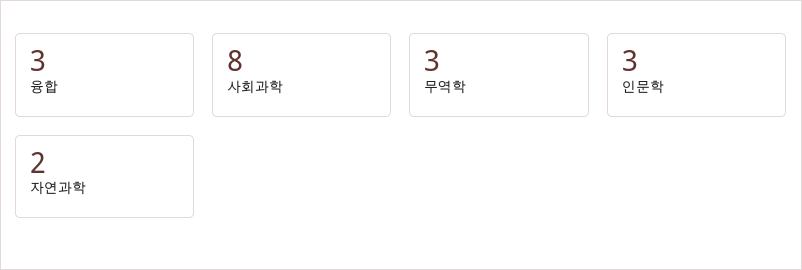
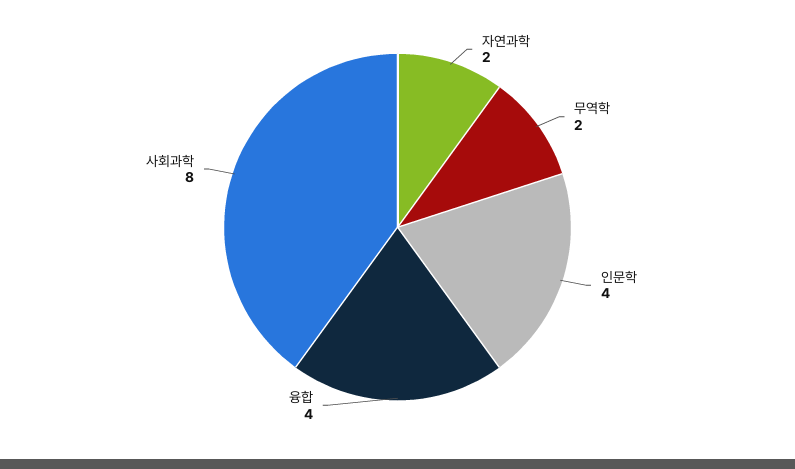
  {
-   "융합": 3,
+   "융합": 4,
    "사회과학": 8,
-   "무역학": 3,
+   "무역학": 2,
-   "인문학": 3,
+   "인문학": 4,
    "자연과학": 2
  }

